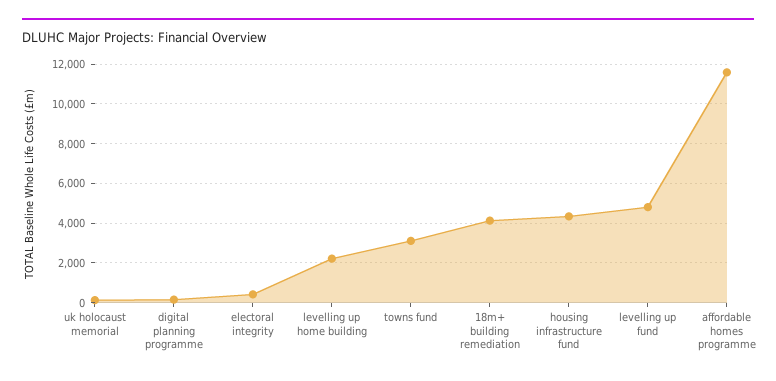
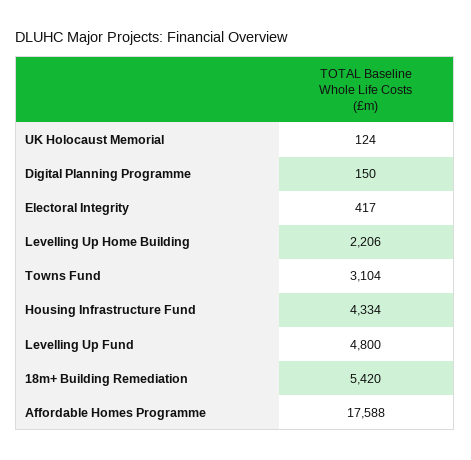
  {
    "uk holocaust memorial": 124,
    "digital planning programme": 150,
    "electoral integrity": 417,
    "levelling up home building": 2206,
    "towns fund": 3104,
-   "18m+ building remediation": 4000,
+   "18m+ building remediation": 5420,
    "housing infrastructure fund": 4334,
    "levelling up fund": 4800,
-   "affordable homes programme": 11500
+   "affordable homes programme": 17588
  }

